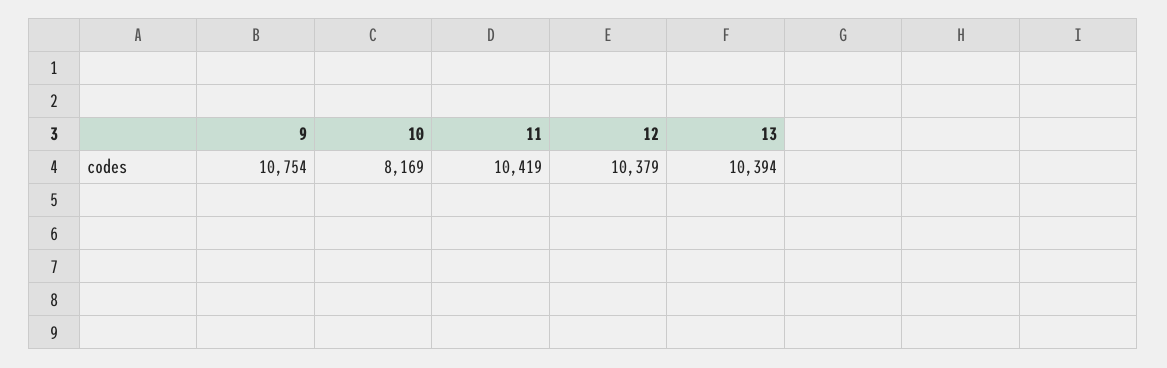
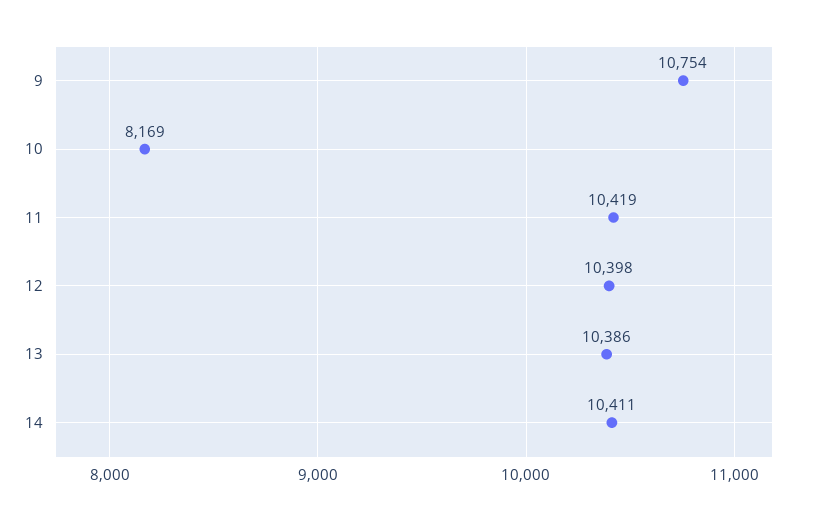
  {
    "9": 10754,
    "10": 8169,
    "11": 10419,
-   "12": 10379,
+   "12": 10398,
-   "13": 10394
+   "13": 10386,
+   "14": 10411
  }

